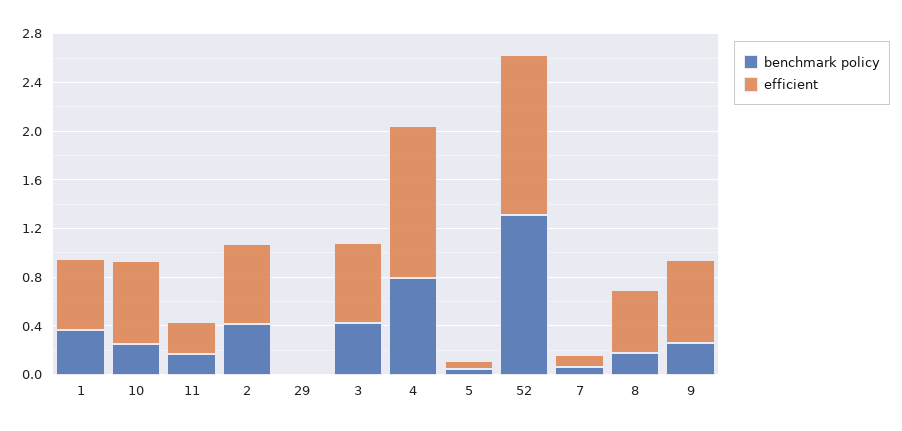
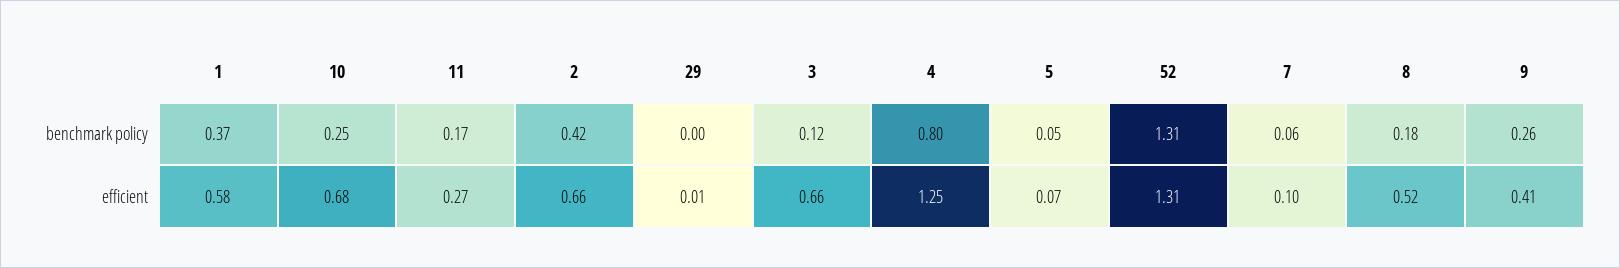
  {
    "benchmark policy": {
      "1": 0.37,
      "10": 0.25,
      "11": 0.17,
      "2": 0.42,
      "29": 0,
-     "3": 0.4,
+     "3": 0.12,
      "4": 0.8,
      "5": 0.05,
      "52": 1.31,
      "7": 0.06,
      "8": 0.18,
      "9": 0.26
    },
    "efficient": {
      "1": 0.58,
      "10": 0.68,
      "11": 0.27,
      "2": 0.66,
      "29": 0.01,
      "3": 0.66,
      "4": 1.25,
      "5": 0.07,
      "52": 1.31,
      "7": 0.1,
      "8": 0.52,
-     "9": 0.7
+     "9": 0.41
    }
  }

